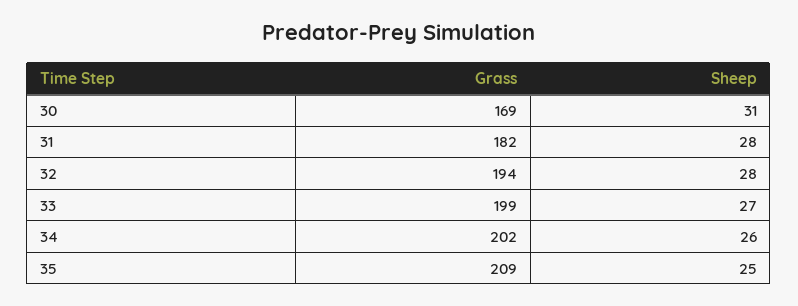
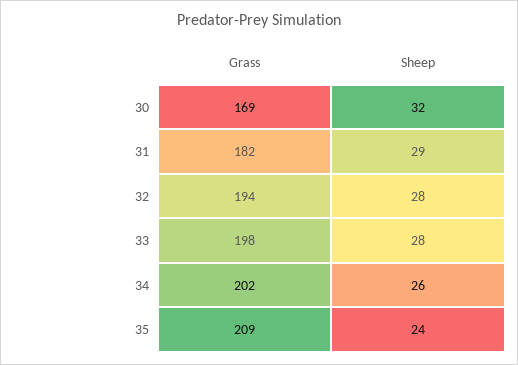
  {
    "Grass": {
      "30": 169,
      "31": 182,
      "32": 194,
-     "33": 199,
+     "33": 198,
      "34": 202,
      "35": 209
    },
    "Sheep": {
-     "30": 31,
+     "30": 32,
-     "31": 28,
+     "31": 29,
      "32": 28,
-     "33": 27,
+     "33": 28,
      "34": 26,
-     "35": 25
+     "35": 24
    }
  }

